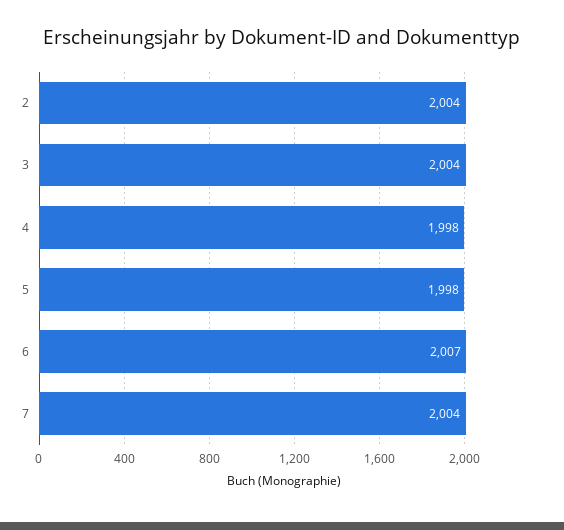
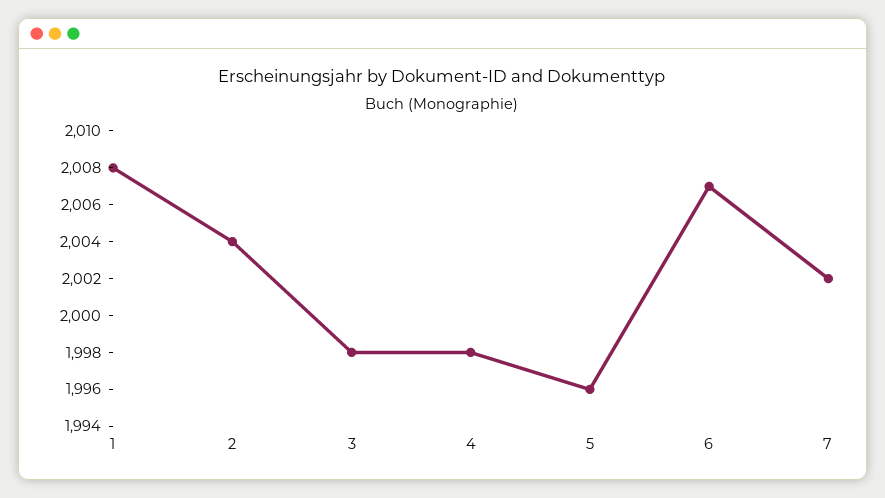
  {
    "2": 2004,
-   "3": 2004,
+   "3": 1998,
    "4": 1998,
-   "5": 1998,
+   "5": 1996,
    "6": 2007,
-   "7": 2004
+   "7": 2002,
+   "1": 2008
  }

